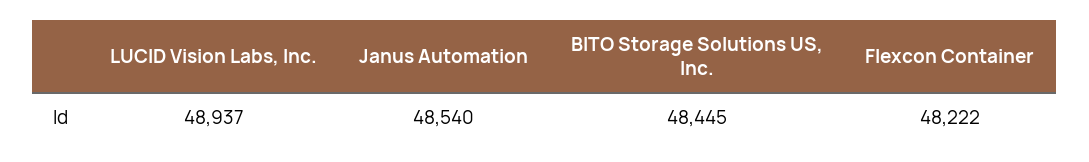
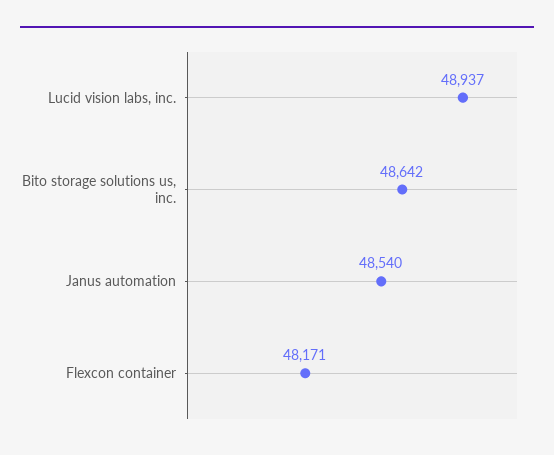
  {
    "LUCID Vision Labs, Inc.": 48937,
    "Janus Automation": 48540,
-   "BITO Storage Solutions US, Inc.": 48445,
+   "BITO Storage Solutions US, Inc.": 48642,
-   "Flexcon Container": 48222
+   "Flexcon Container": 48171
  }

